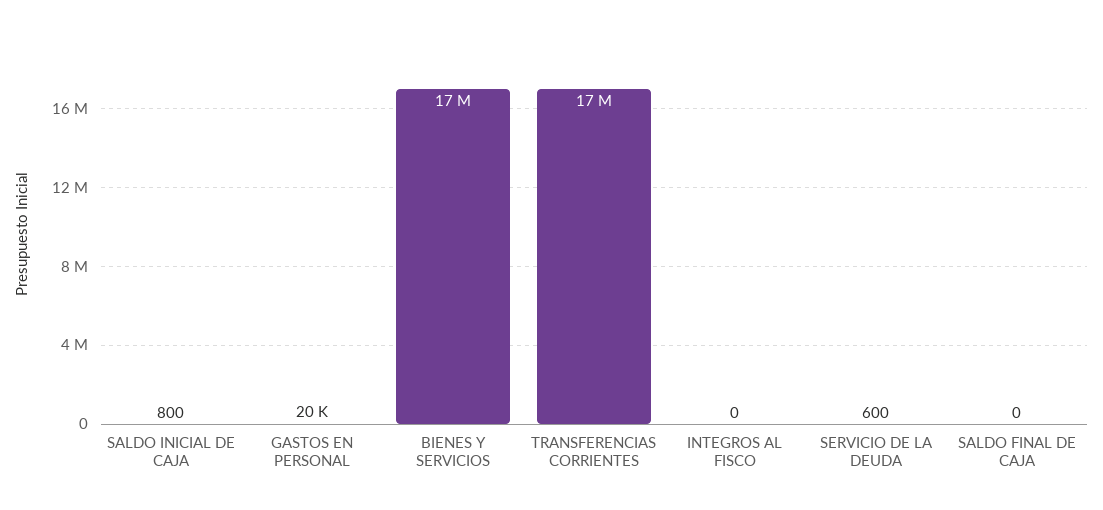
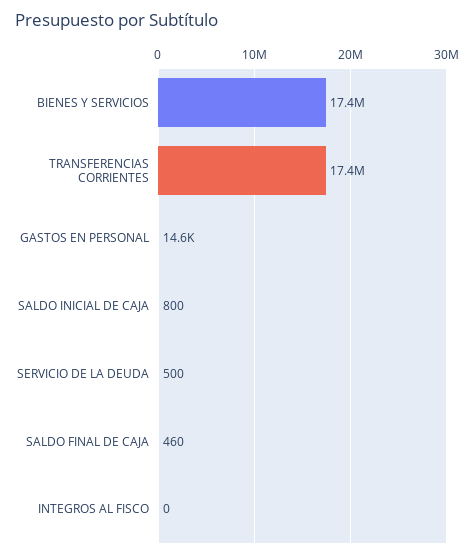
  {
    "SALDO INICIAL DE CAJA": 800,
-   "GASTOS EN PERSONAL": 20000,
+   "GASTOS EN PERSONAL": 14600,
    "BIENES Y SERVICIOS": 17400000,
    "TRANSFERENCIAS CORRIENTES": 17400000,
    "INTEGROS AL FISCO": 0,
-   "SERVICIO DE LA DEUDA": 600,
+   "SERVICIO DE LA DEUDA": 500,
-   "SALDO FINAL DE CAJA": 0
+   "SALDO FINAL DE CAJA": 460
  }

